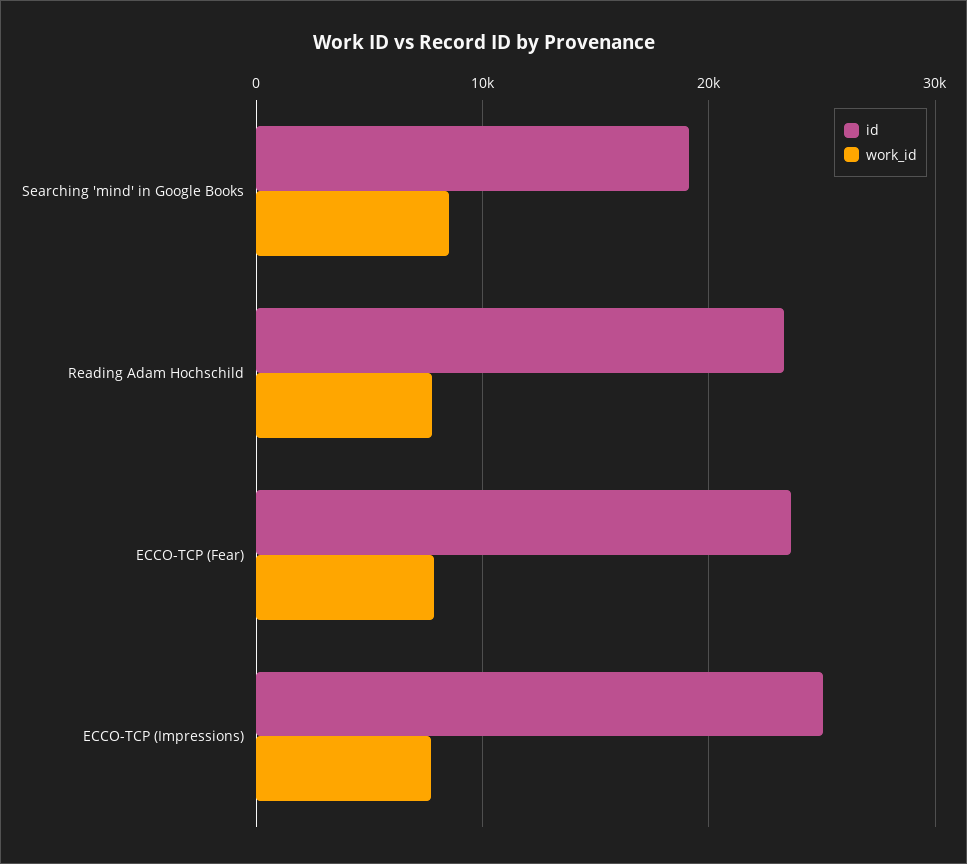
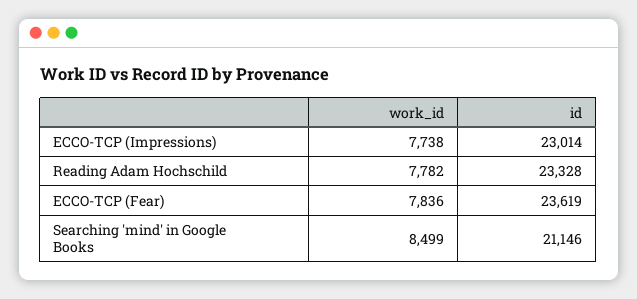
  {
    "id": {
-     "Searching 'mind' in Google Books": 19000,
+     "Searching 'mind' in Google Books": 21146,
      "Reading Adam Hochschild": 23328,
      "ECCO-TCP (Fear)": 23619,
-     "ECCO-TCP (Impressions)": 25000
+     "ECCO-TCP (Impressions)": 23014
    },
    "work_id": {
      "Searching 'mind' in Google Books": 8499,
      "Reading Adam Hochschild": 7782,
      "ECCO-TCP (Fear)": 7836,
      "ECCO-TCP (Impressions)": 7738
    }
  }

